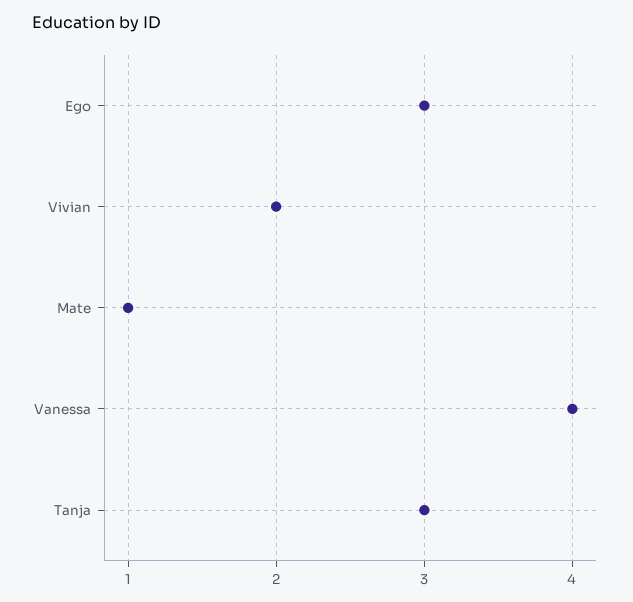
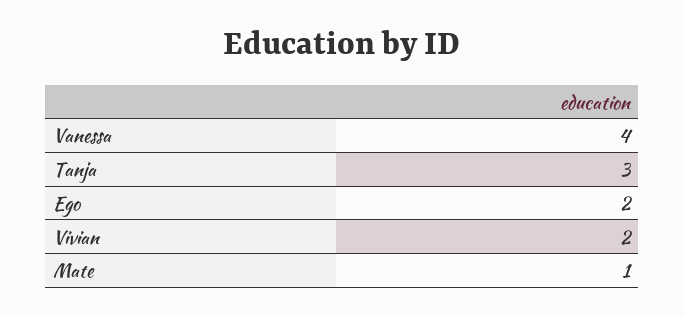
  {
-   "Ego": 3,
+   "Ego": 2,
    "Vivian": 2,
    "Mate": 1,
    "Vanessa": 4,
    "Tanja": 3
  }

